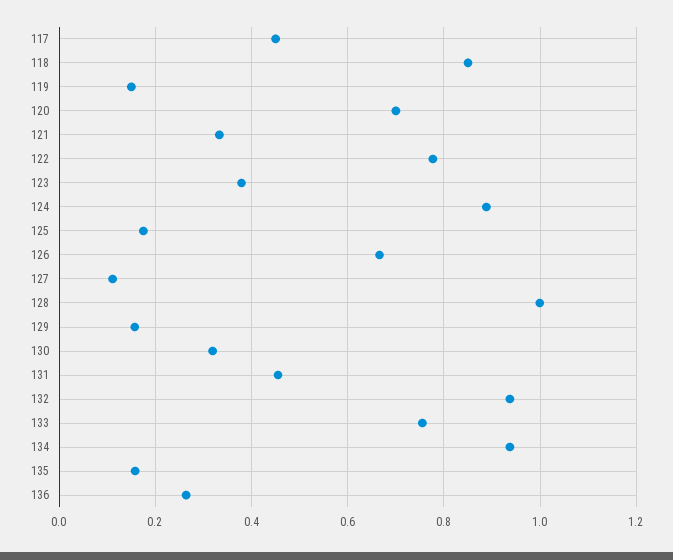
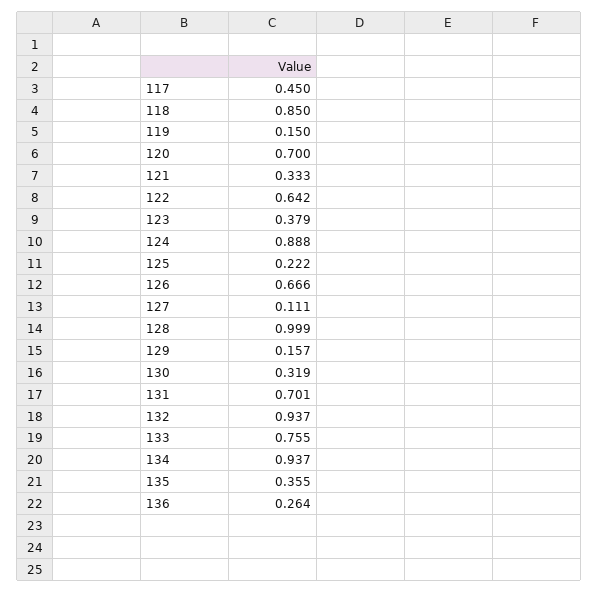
  {
    "117": 0.45,
    "118": 0.85,
    "119": 0.15,
    "120": 0.7,
    "121": 0.333,
-   "122": 0.78,
+   "122": 0.642,
    "123": 0.379,
    "124": 0.888,
-   "125": 0.18,
+   "125": 0.222,
    "126": 0.666,
    "127": 0.111,
    "128": 0.999,
    "129": 0.157,
    "130": 0.319,
-   "131": 0.46,
+   "131": 0.701,
    "132": 0.937,
    "133": 0.755,
    "134": 0.937,
-   "135": 0.16,
+   "135": 0.355,
    "136": 0.264
  }

